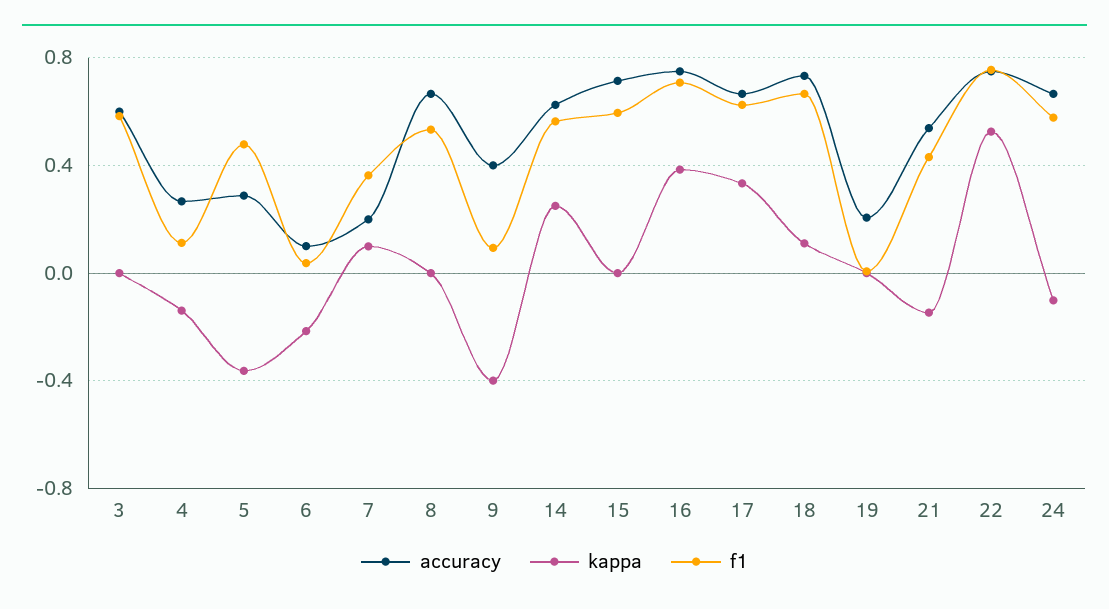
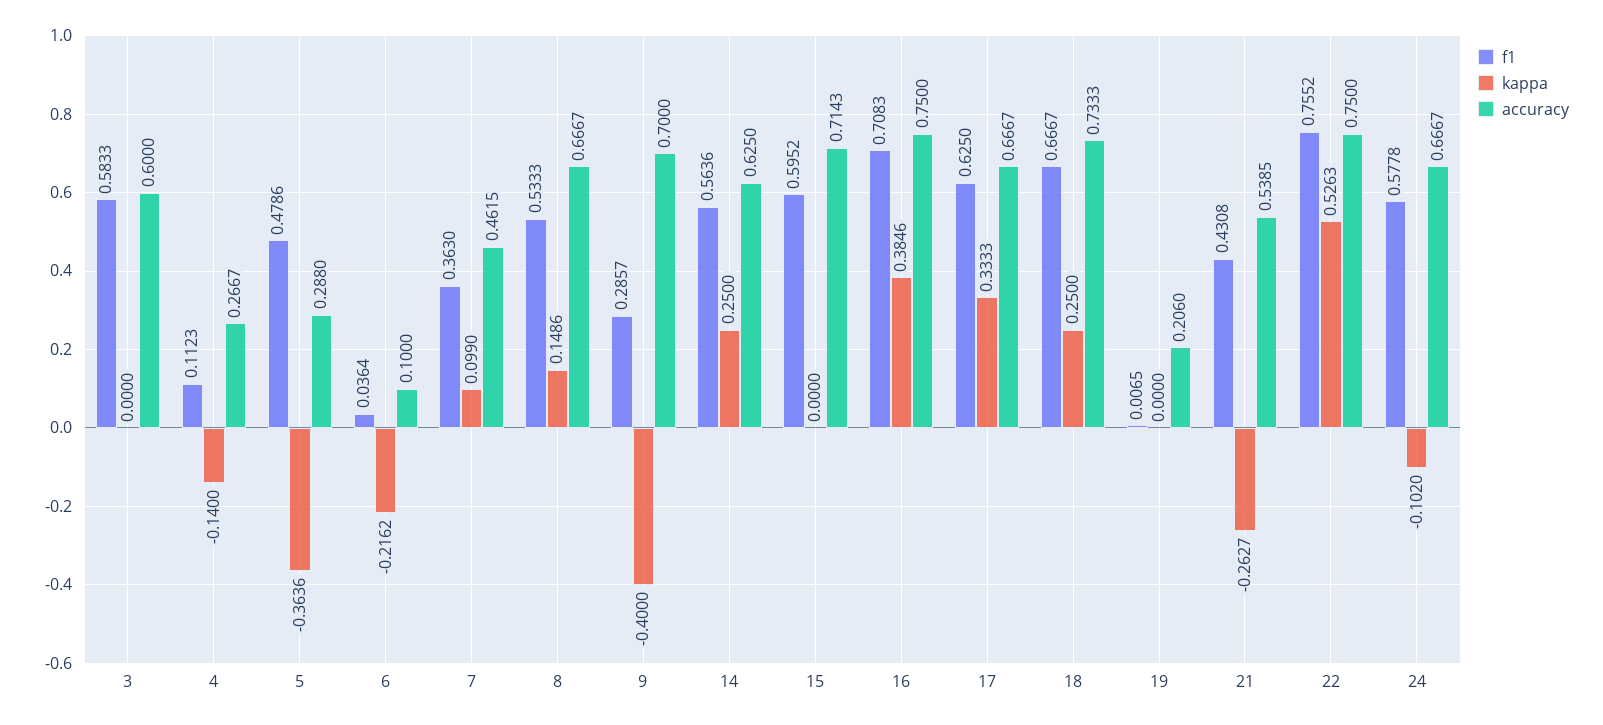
  {
    "accuracy": {
      "3": 0.6,
      "4": 0.2667,
      "5": 0.288,
      "6": 0.1,
-     "7": 0.2,
+     "7": 0.4615,
      "8": 0.6667,
-     "9": 0.4,
+     "9": 0.7,
      "14": 0.625,
      "15": 0.7143,
      "16": 0.75,
      "17": 0.6667,
      "18": 0.7333,
      "19": 0.206,
      "21": 0.5385,
      "22": 0.75,
      "24": 0.6667
    },
    "kappa": {
      "3": 0,
      "4": -0.14,
      "5": -0.3636,
      "6": -0.2162,
      "7": 0.099,
-     "8": 0,
+     "8": 0.1486,
      "9": -0.4,
      "14": 0.25,
      "15": 0,
      "16": 0.3846,
      "17": 0.3333,
-     "18": 0.1,
+     "18": 0.25,
      "19": 0,
-     "21": -0.15,
+     "21": -0.2627,
      "22": 0.5263,
      "24": -0.102
    },
    "f1": {
      "3": 0.5833,
      "4": 0.1123,
      "5": 0.4786,
      "6": 0.0364,
      "7": 0.363,
      "8": 0.5333,
-     "9": 0.1,
+     "9": 0.2857,
      "14": 0.5636,
      "15": 0.5952,
      "16": 0.7083,
      "17": 0.625,
      "18": 0.6667,
      "19": 0.0065,
      "21": 0.4308,
      "22": 0.7552,
      "24": 0.5778
    }
  }

